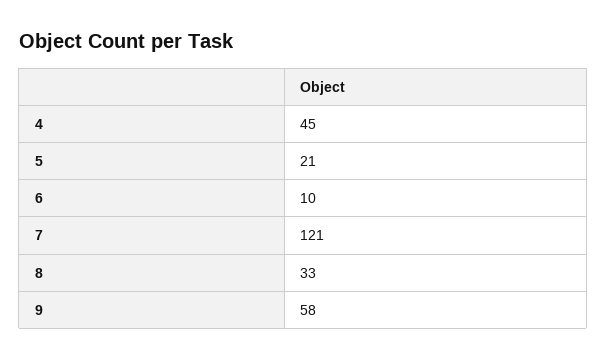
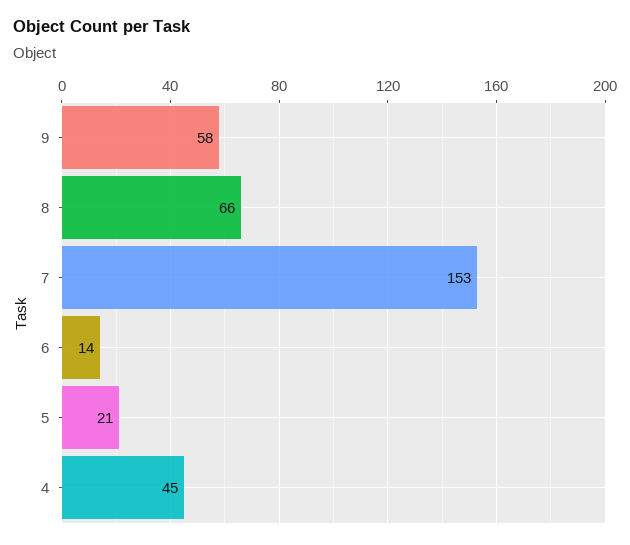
  {
    "4": 45,
    "5": 21,
-   "6": 10,
+   "6": 14,
-   "7": 121,
+   "7": 153,
-   "8": 33,
+   "8": 66,
    "9": 58
  }

